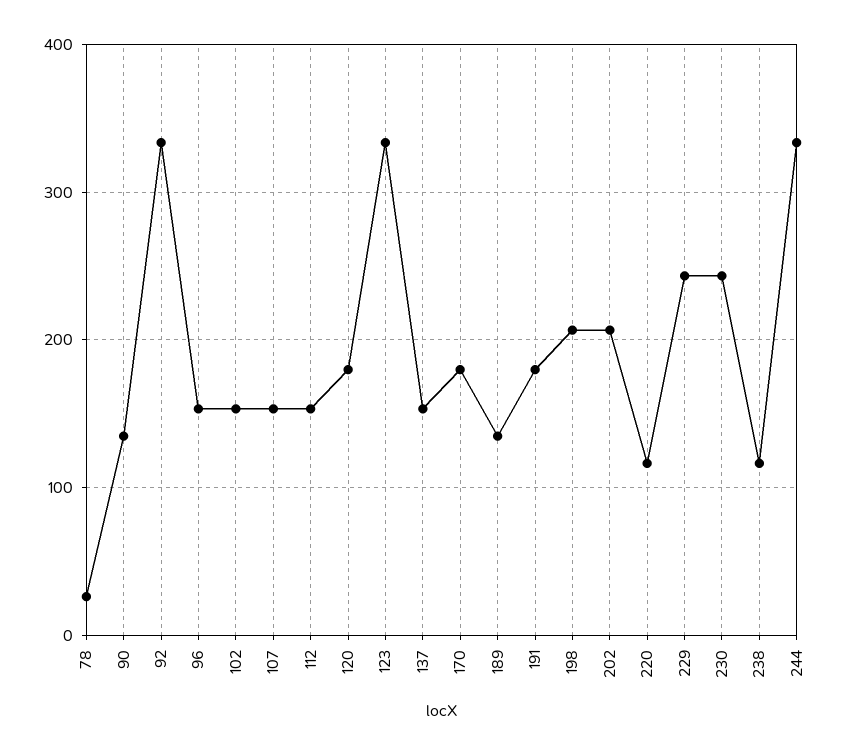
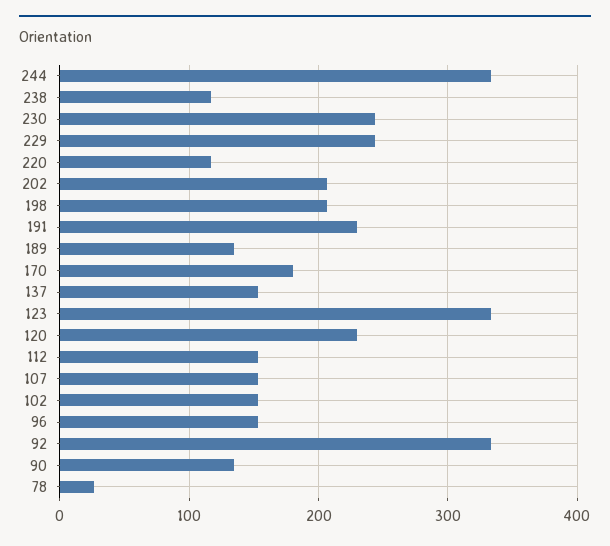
  {
    "78": 30,
    "90": 140,
    "92": 330,
    "96": 150,
    "102": 150,
    "107": 150,
    "112": 150,
-   "120": 180,
+   "120": 230,
    "123": 330,
    "137": 150,
    "170": 180,
    "189": 140,
-   "191": 180,
+   "191": 230,
    "198": 210,
    "202": 210,
    "220": 120,
    "229": 240,
    "230": 240,
    "238": 120,
    "244": 330
  }

